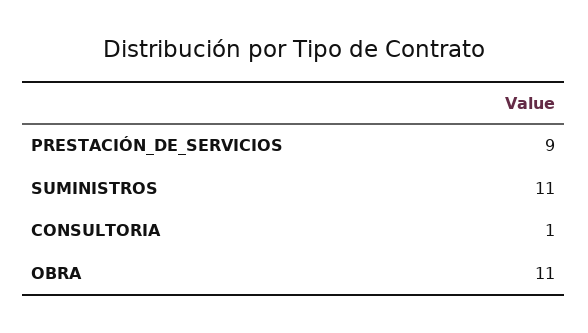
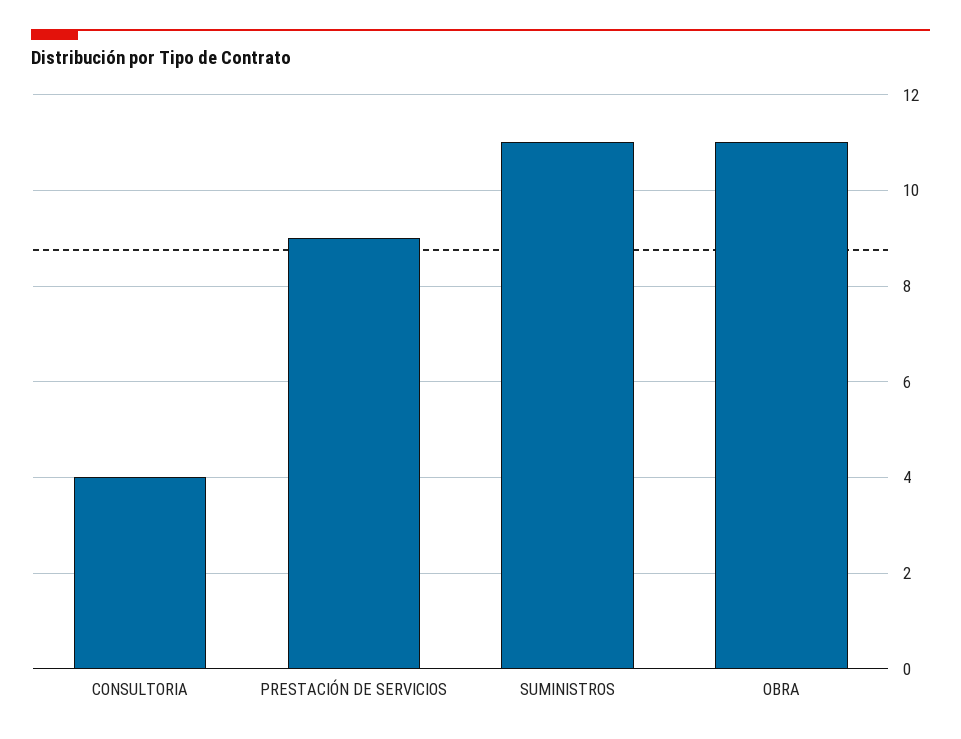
  {
    "PRESTACIÓN_DE_SERVICIOS": 9,
    "SUMINISTROS": 11,
-   "CONSULTORIA": 1,
+   "CONSULTORIA": 4,
    "OBRA": 11
  }

